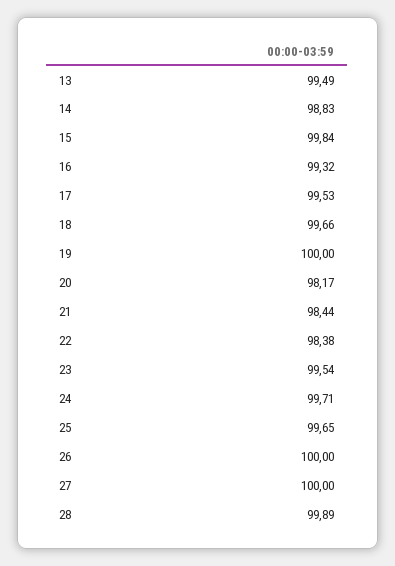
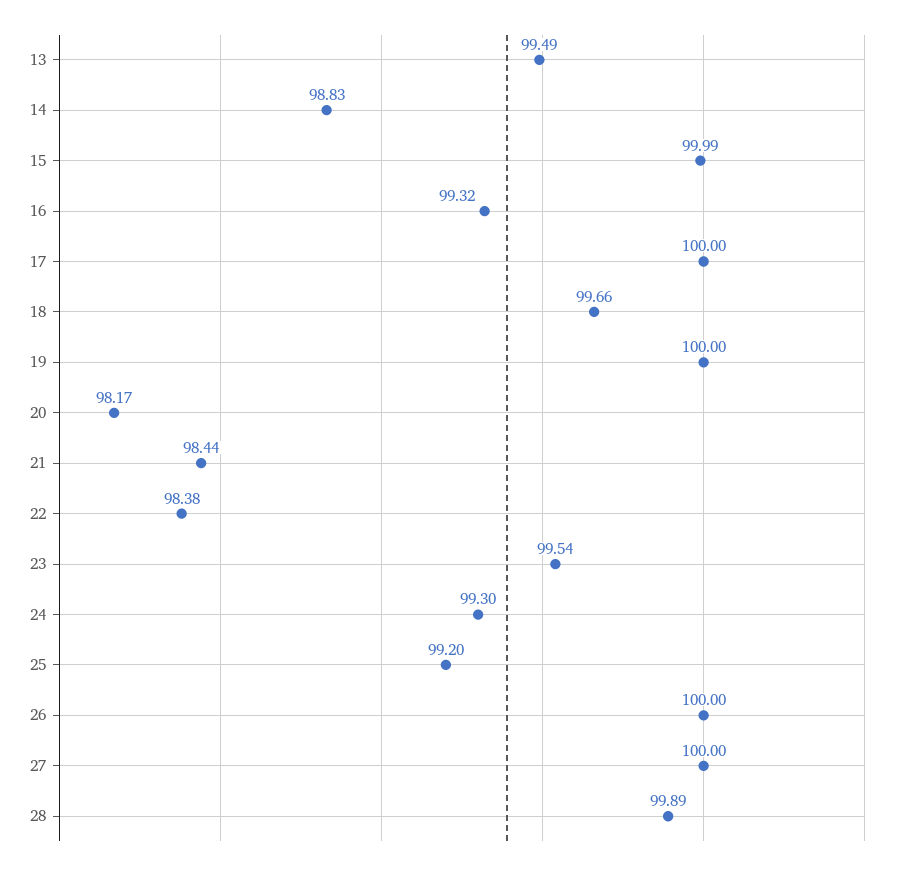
  {
    "13": 99.49,
    "14": 98.83,
-   "15": 99.84,
+   "15": 99.99,
    "16": 99.32,
-   "17": 99.53,
+   "17": 100,
    "18": 99.66,
    "19": 100,
    "20": 98.17,
    "21": 98.44,
    "22": 98.38,
    "23": 99.54,
-   "24": 99.71,
+   "24": 99.3,
-   "25": 99.65,
+   "25": 99.2,
    "26": 100,
    "27": 100,
    "28": 99.89
  }

